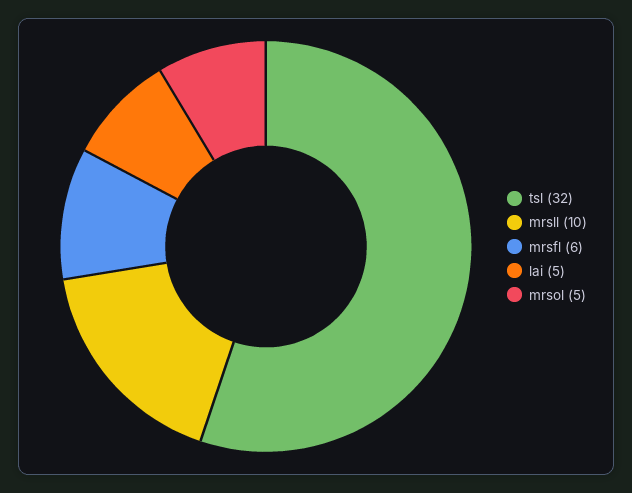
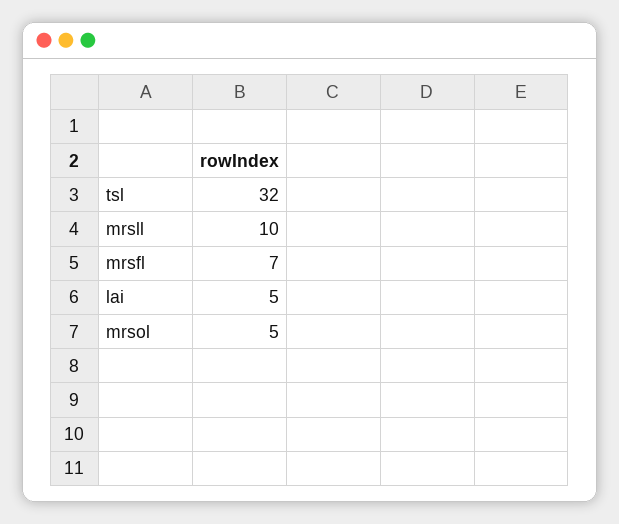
  {
    "tsl": 32,
    "mrsll": 10,
-   "mrsfl": 6,
+   "mrsfl": 7,
    "lai": 5,
    "mrsol": 5
  }

